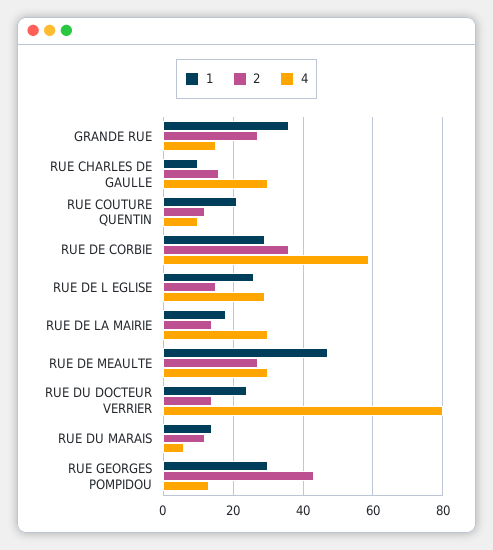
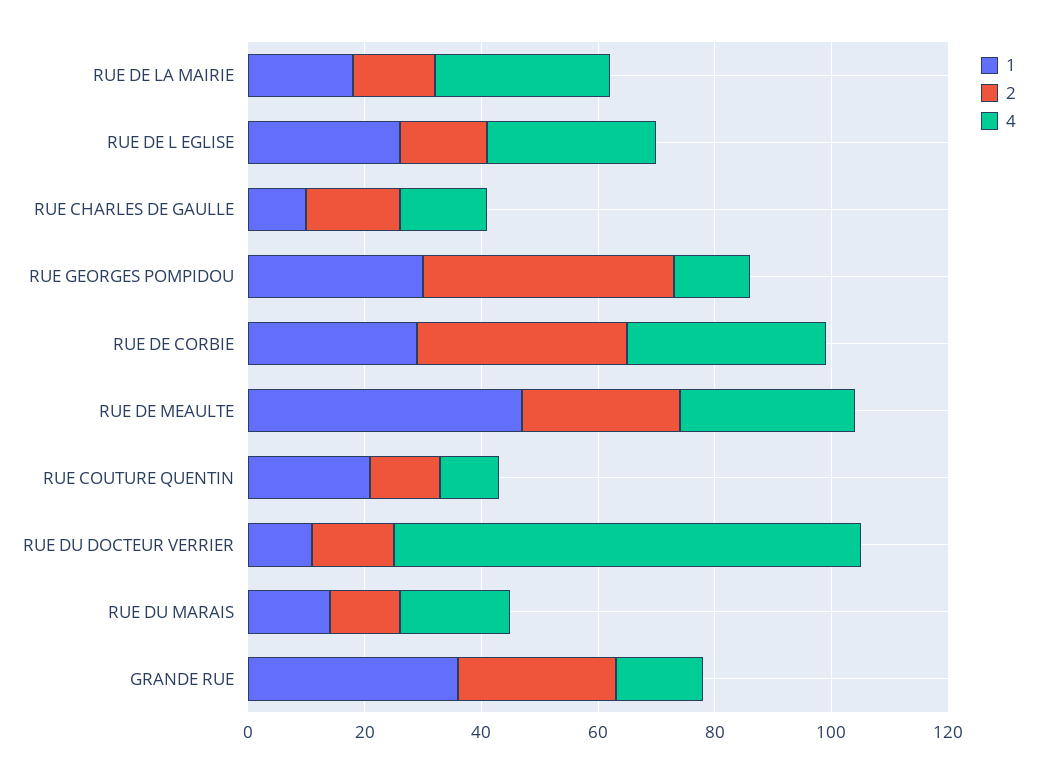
  {
    "1": {
      "GRANDE RUE": 35,
      "RUE CHARLES DE GAULLE": 10,
      "RUE COUTURE QUENTIN": 20,
      "RUE DE CORBIE": 30,
      "RUE DE L EGLISE": 25,
      "RUE DE LA MAIRIE": 20,
      "RUE DE MEAULTE": 45,
-     "RUE DU DOCTEUR VERRIER": 25,
+     "RUE DU DOCTEUR VERRIER": 10,
      "RUE DU MARAIS": 15,
      "RUE GEORGES POMPIDOU": 30
    },
    "2": {
      "GRANDE RUE": 25,
      "RUE CHARLES DE GAULLE": 15,
      "RUE COUTURE QUENTIN": 10,
      "RUE DE CORBIE": 35,
      "RUE DE L EGLISE": 15,
      "RUE DE LA MAIRIE": 15,
      "RUE DE MEAULTE": 25,
      "RUE DU DOCTEUR VERRIER": 15,
      "RUE DU MARAIS": 10,
      "RUE GEORGES POMPIDOU": 45
    },
    "4": {
      "GRANDE RUE": 15,
-     "RUE CHARLES DE GAULLE": 30,
+     "RUE CHARLES DE GAULLE": 15,
      "RUE COUTURE QUENTIN": 10,
-     "RUE DE CORBIE": 60,
+     "RUE DE CORBIE": 35,
      "RUE DE L EGLISE": 30,
      "RUE DE LA MAIRIE": 30,
      "RUE DE MEAULTE": 30,
      "RUE DU DOCTEUR VERRIER": 80,
-     "RUE DU MARAIS": 5,
+     "RUE DU MARAIS": 20,
      "RUE GEORGES POMPIDOU": 15
    }
  }

